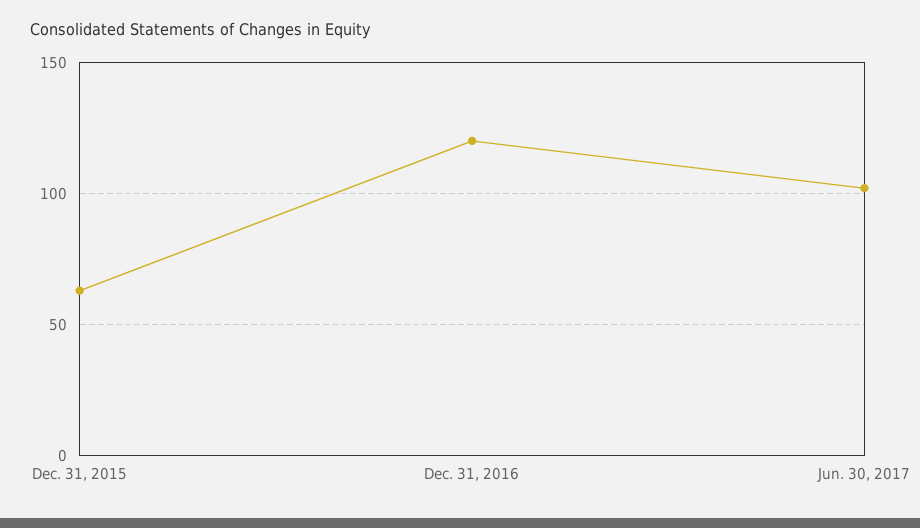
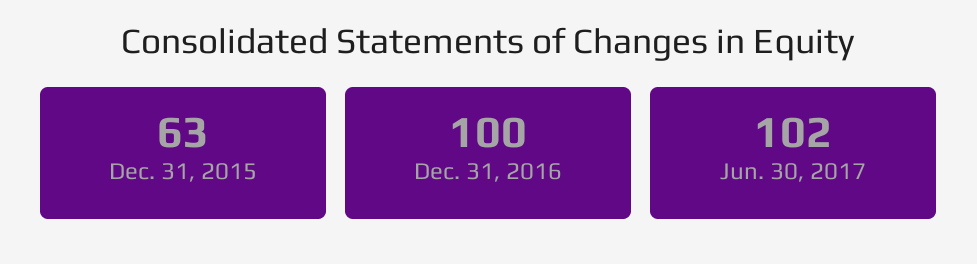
  {
    "Dec. 31, 2015": 63,
-   "Dec. 31, 2016": 120,
+   "Dec. 31, 2016": 100,
    "Jun. 30, 2017": 102
  }

